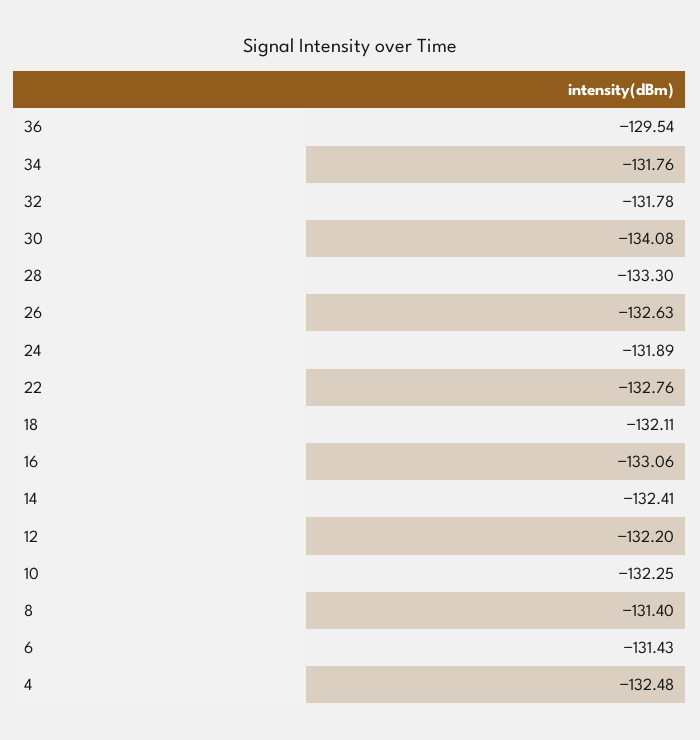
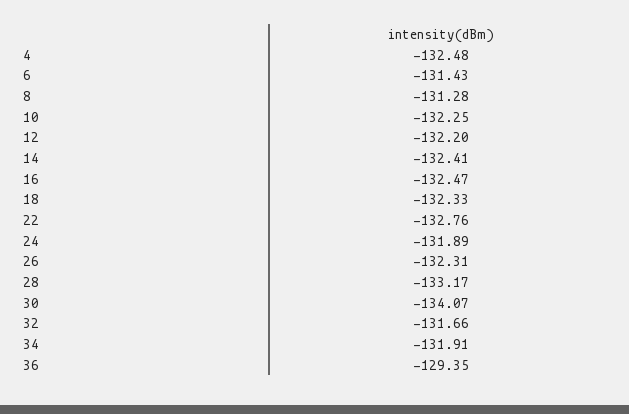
  {
-   "36": -129.54,
+   "36": -129.35,
-   "34": -131.76,
+   "34": -131.91,
-   "32": -131.78,
+   "32": -131.66,
-   "30": -134.08,
+   "30": -134.07,
-   "28": -133.3,
+   "28": -133.17,
-   "26": -132.63,
+   "26": -132.31,
    "24": -131.89,
    "22": -132.76,
-   "18": -132.11,
+   "18": -132.33,
-   "16": -133.06,
+   "16": -132.47,
    "14": -132.41,
    "12": -132.2,
    "10": -132.25,
-   "8": -131.4,
+   "8": -131.28,
    "6": -131.43,
    "4": -132.48
  }

